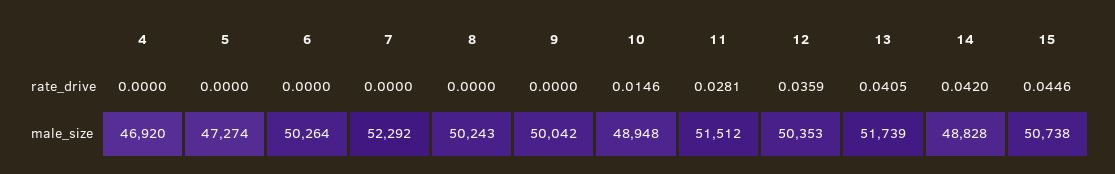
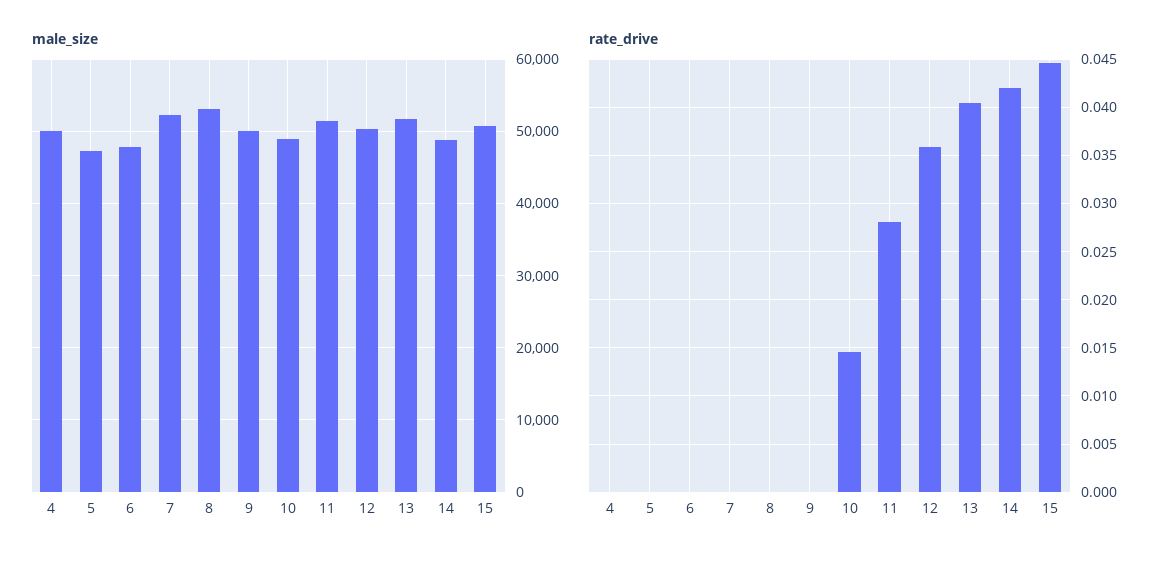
  {
    "rate_drive": {
      "4": 0,
      "5": 0,
      "6": 0,
      "7": 0,
      "8": 0,
      "9": 0,
      "10": 0.0146,
      "11": 0.0281,
      "12": 0.0359,
      "13": 0.0405,
      "14": 0.042,
      "15": 0.0446
    },
    "male_size": {
-     "4": 46920,
+     "4": 50000,
      "5": 47274,
-     "6": 50264,
+     "6": 48000,
      "7": 52292,
-     "8": 50243,
+     "8": 53000,
      "9": 50042,
      "10": 48948,
      "11": 51512,
      "12": 50353,
      "13": 51739,
      "14": 48828,
      "15": 50738
    }
  }

